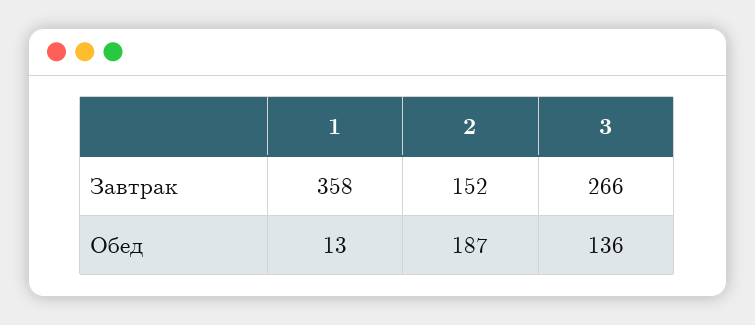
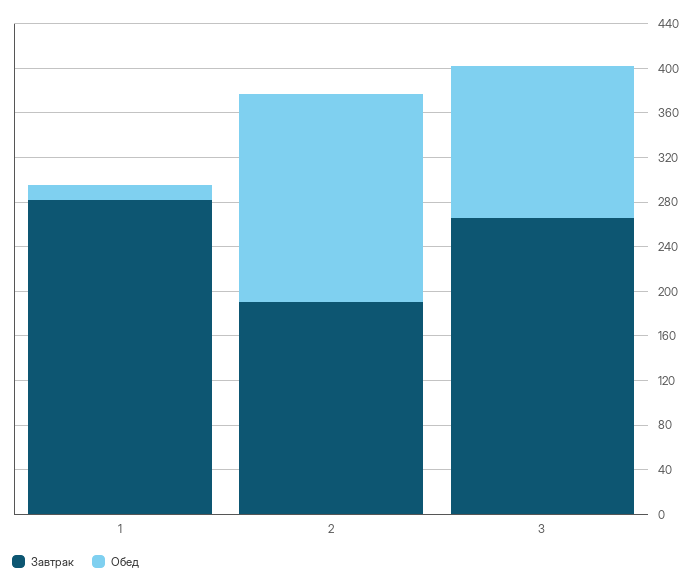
  {
    "Завтрак": {
-     "1": 358,
+     "1": 280,
-     "2": 152,
+     "2": 190,
      "3": 266
    },
    "Обед": {
      "1": 13,
      "2": 187,
      "3": 136
    }
  }

